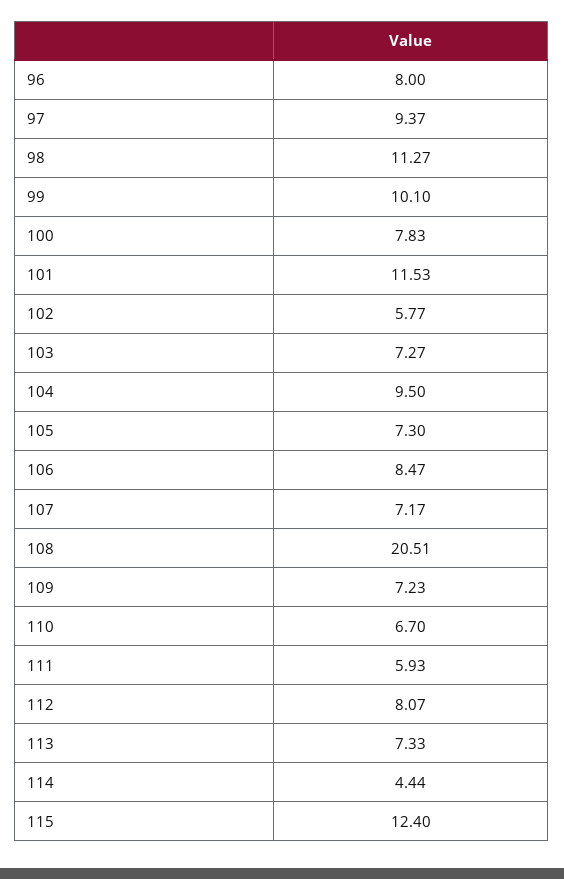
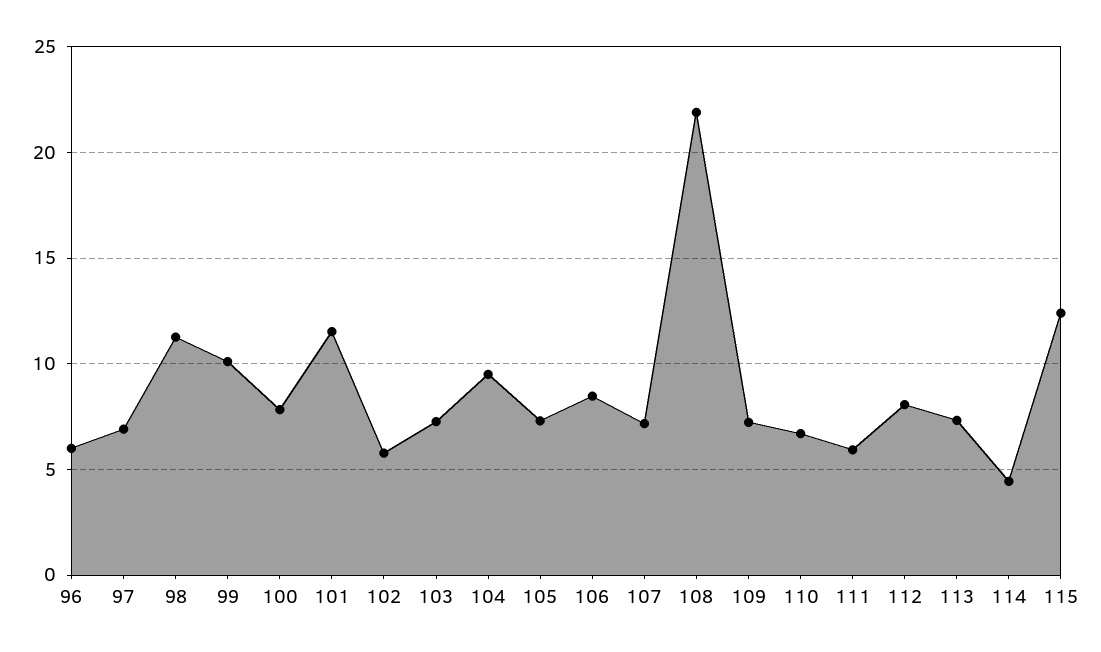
  {
-   "96": 8,
+   "96": 6,
-   "97": 9.37,
+   "97": 7,
    "98": 11.27,
    "99": 10.1,
    "100": 7.83,
    "101": 11.53,
    "102": 5.77,
    "103": 7.27,
    "104": 9.5,
    "105": 7.3,
    "106": 8.47,
    "107": 7.17,
-   "108": 20.51,
+   "108": 22,
    "109": 7.23,
    "110": 6.7,
    "111": 5.93,
    "112": 8.07,
    "113": 7.33,
    "114": 4.44,
    "115": 12.4
  }

